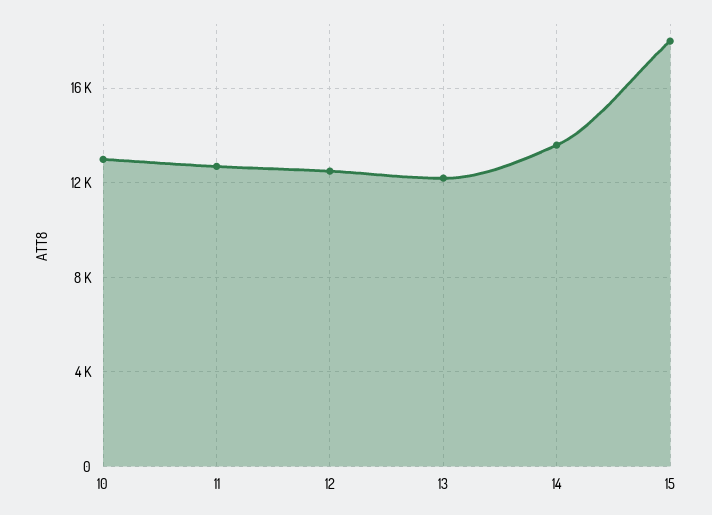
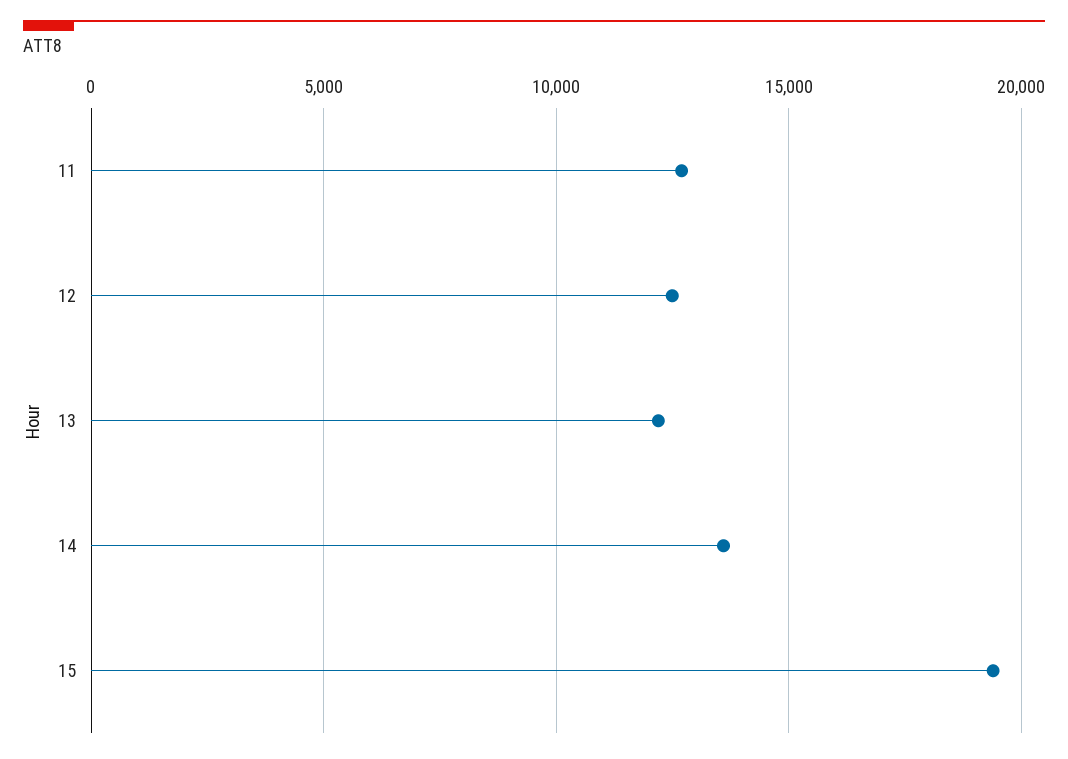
  {
-   "10": 13000,
    "11": 12500,
    "12": 12500,
    "13": 12000,
    "14": 13500,
-   "15": 18000
+   "15": 19500
  }

